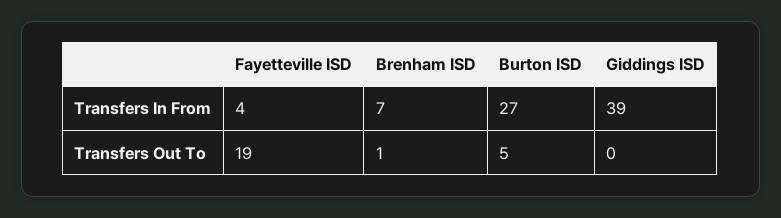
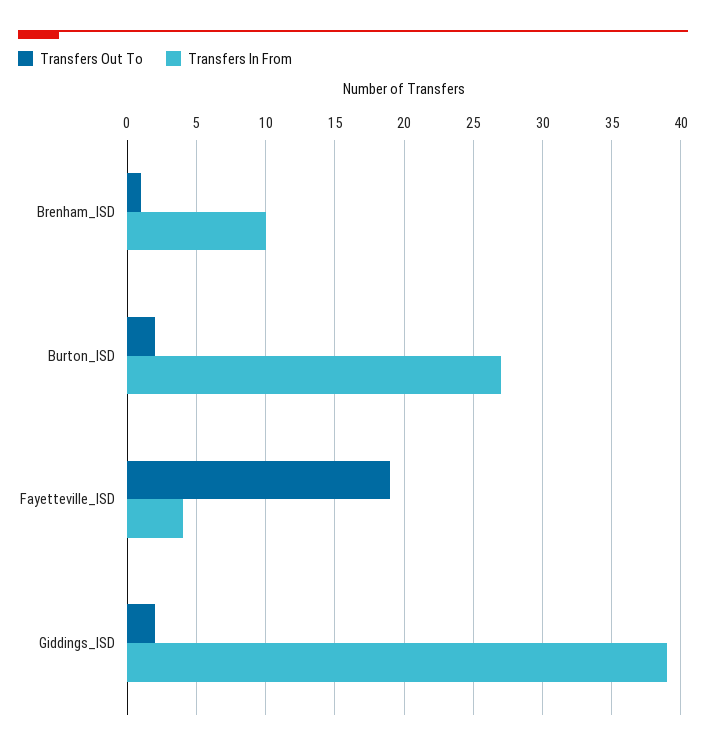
  {
    "Transfers In From": {
      "Fayetteville ISD": 4,
-     "Brenham ISD": 7,
+     "Brenham ISD": 10,
      "Burton ISD": 27,
      "Giddings ISD": 39
    },
    "Transfers Out To": {
      "Fayetteville ISD": 19,
      "Brenham ISD": 1,
-     "Burton ISD": 5,
+     "Burton ISD": 2,
-     "Giddings ISD": 0
+     "Giddings ISD": 2
    }
  }

